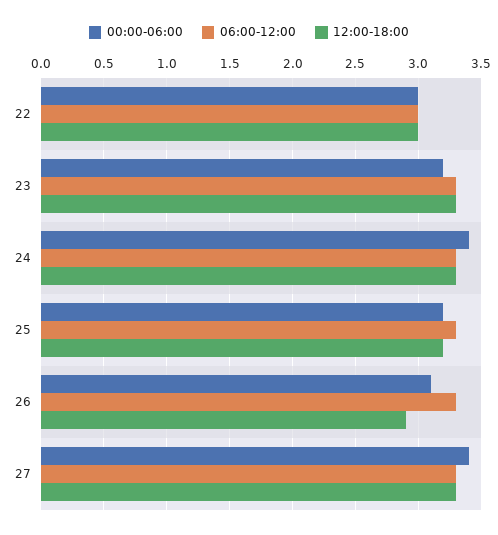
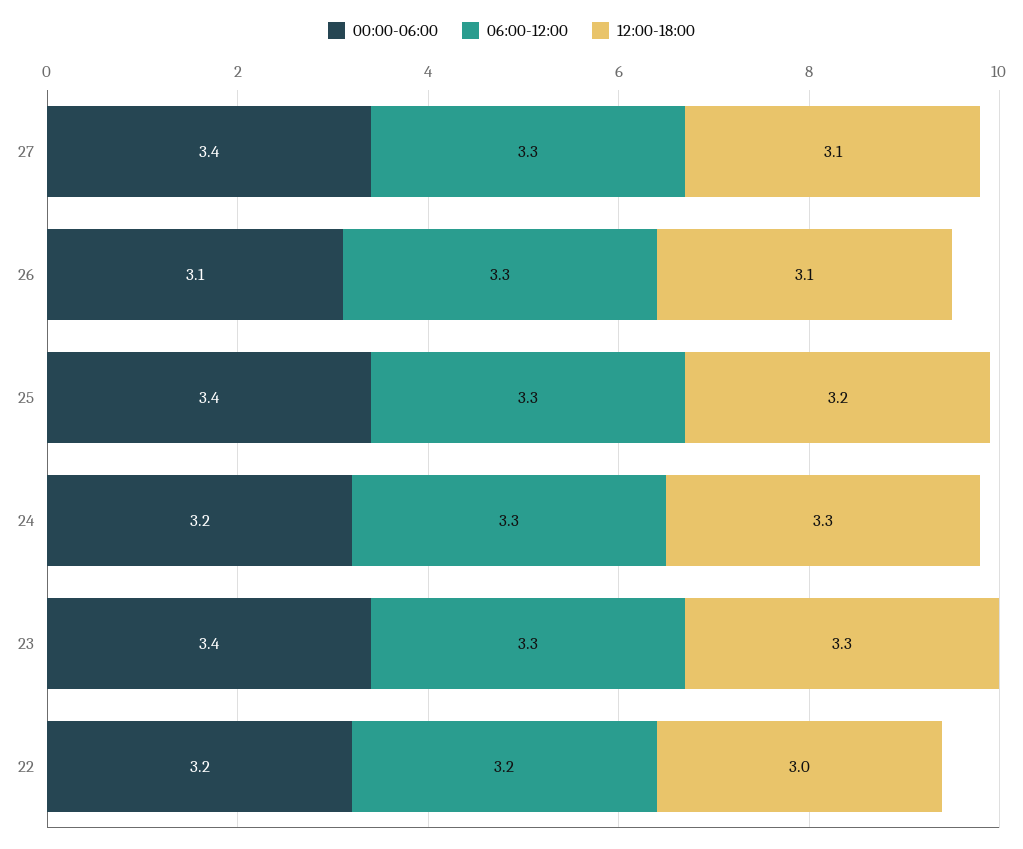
  {
    "00:00-06:00": {
-     "22": 3,
+     "22": 3.2,
-     "23": 3.2,
+     "23": 3.4,
-     "24": 3.4,
+     "24": 3.2,
-     "25": 3.2,
+     "25": 3.4,
      "26": 3.1,
      "27": 3.4
    },
    "06:00-12:00": {
-     "22": 3,
+     "22": 3.2,
      "23": 3.3,
      "24": 3.3,
      "25": 3.3,
      "26": 3.3,
      "27": 3.3
    },
    "12:00-18:00": {
      "22": 3,
      "23": 3.3,
      "24": 3.3,
      "25": 3.2,
-     "26": 2.9,
+     "26": 3.1,
-     "27": 3.3
+     "27": 3.1
    }
  }

